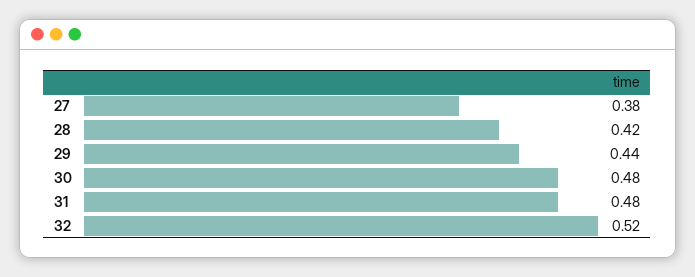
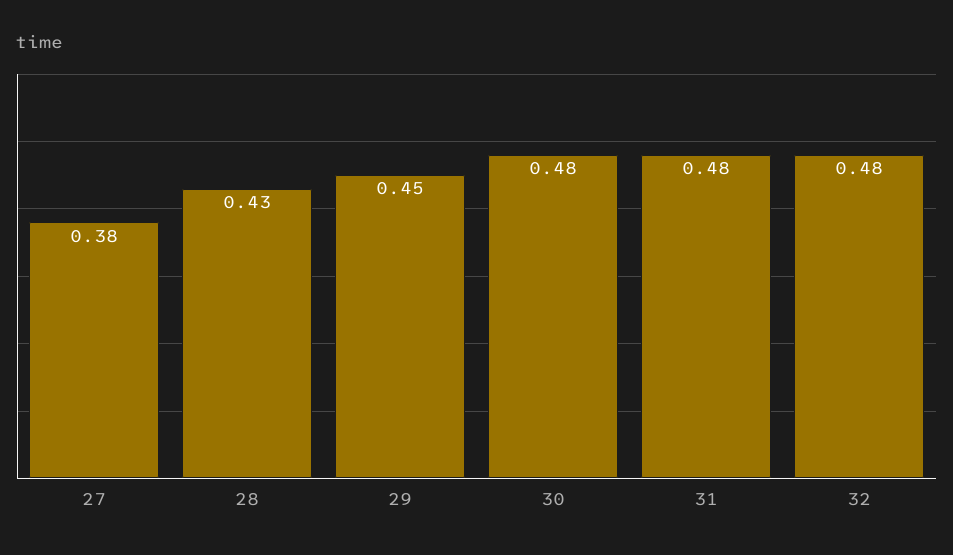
  {
    "27": 0.38,
-   "28": 0.42,
+   "28": 0.43,
-   "29": 0.44,
+   "29": 0.45,
    "30": 0.48,
    "31": 0.48,
-   "32": 0.52
+   "32": 0.48
  }

